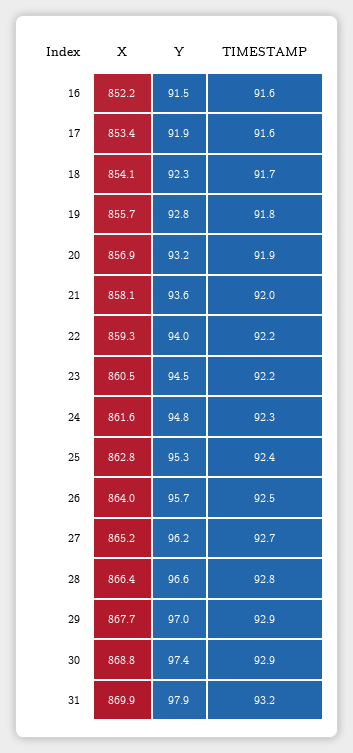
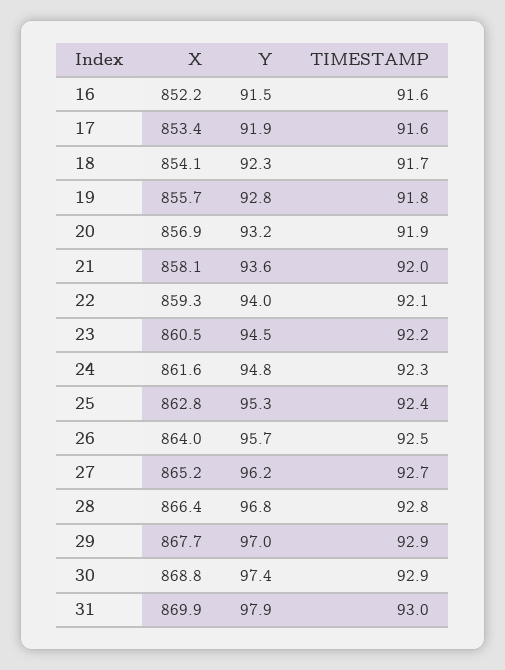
  {
    "X": {
      "16": 852.2,
      "17": 853.4,
      "18": 854.1,
      "19": 855.7,
      "20": 856.9,
      "21": 858.1,
      "22": 859.3,
      "23": 860.5,
      "24": 861.6,
      "25": 862.8,
      "26": 864,
      "27": 865.2,
      "28": 866.4,
      "29": 867.7,
      "30": 868.8,
      "31": 869.9
    },
    "Y": {
      "16": 91.5,
      "17": 91.9,
      "18": 92.3,
      "19": 92.8,
      "20": 93.2,
      "21": 93.6,
      "22": 94,
      "23": 94.5,
      "24": 94.8,
      "25": 95.3,
      "26": 95.7,
      "27": 96.2,
-     "28": 96.6,
+     "28": 96.8,
      "29": 97,
      "30": 97.4,
      "31": 97.9
    },
    "TIMESTAMP": {
      "16": 91.6,
      "17": 91.6,
      "18": 91.7,
      "19": 91.8,
      "20": 91.9,
      "21": 92,
-     "22": 92.2,
+     "22": 92.1,
      "23": 92.2,
      "24": 92.3,
      "25": 92.4,
      "26": 92.5,
      "27": 92.7,
      "28": 92.8,
      "29": 92.9,
      "30": 92.9,
-     "31": 93.2
+     "31": 93
    }
  }

